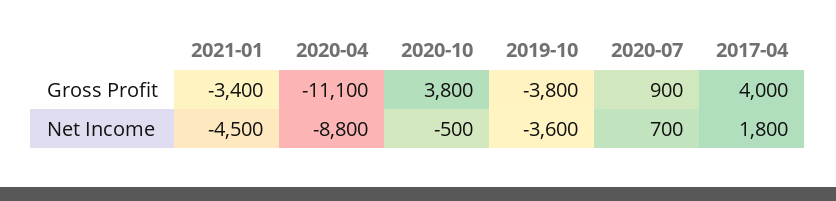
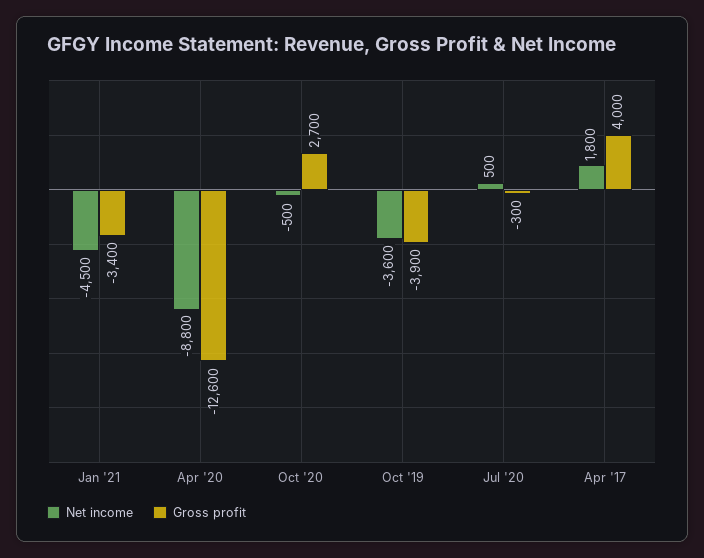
  {
    "Gross Profit": {
      "2021-01": -3400,
-     "2020-04": -11100,
+     "2020-04": -12600,
-     "2020-10": 3800,
+     "2020-10": 2700,
-     "2019-10": -3800,
+     "2019-10": -3900,
-     "2020-07": 900,
+     "2020-07": -300,
      "2017-04": 4000
    },
    "Net Income": {
      "2021-01": -4500,
      "2020-04": -8800,
      "2020-10": -500,
      "2019-10": -3600,
-     "2020-07": 700,
+     "2020-07": 500,
      "2017-04": 1800
    }
  }

